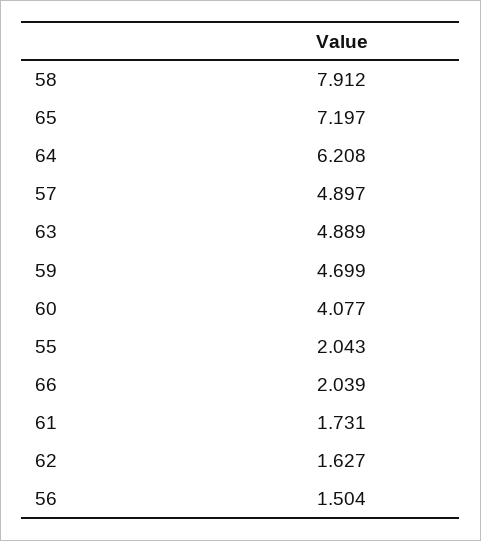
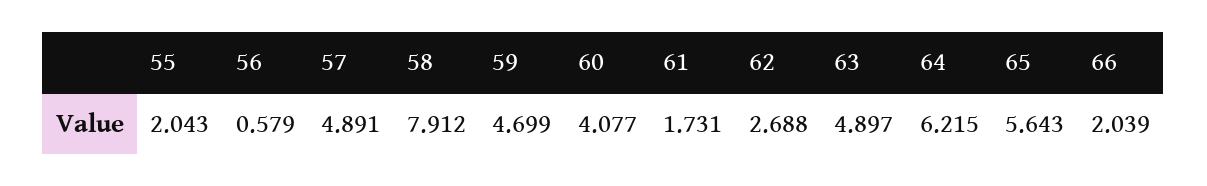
  {
    "58": 7.912,
-   "65": 7.197,
+   "65": 5.643,
-   "64": 6.208,
+   "64": 6.215,
-   "57": 4.897,
+   "57": 4.891,
-   "63": 4.889,
+   "63": 4.897,
    "59": 4.699,
    "60": 4.077,
    "55": 2.043,
    "66": 2.039,
    "61": 1.731,
-   "62": 1.627,
+   "62": 2.688,
-   "56": 1.504
+   "56": 0.579
  }

